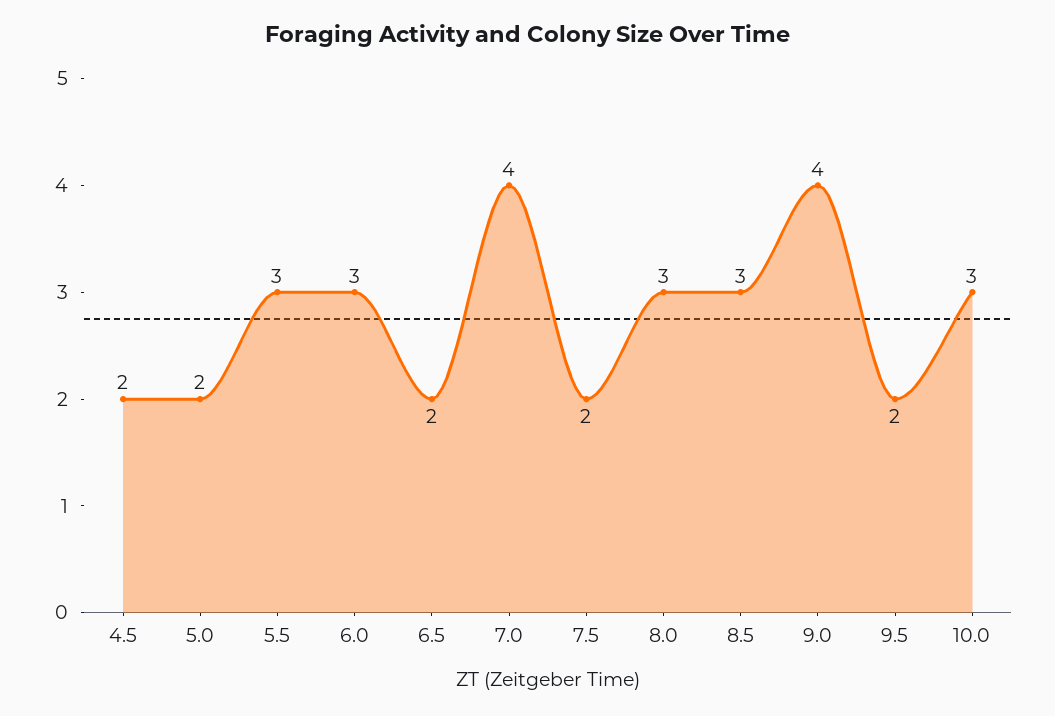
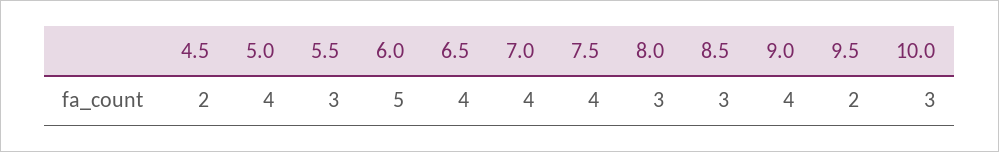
  {
    "4.5": 2,
-   "5.0": 2,
+   "5.0": 4,
    "5.5": 3,
-   "6.0": 3,
+   "6.0": 5,
-   "6.5": 2,
+   "6.5": 4,
    "7.0": 4,
-   "7.5": 2,
+   "7.5": 4,
    "8.0": 3,
    "8.5": 3,
    "9.0": 4,
    "9.5": 2,
    "10.0": 3
  }

